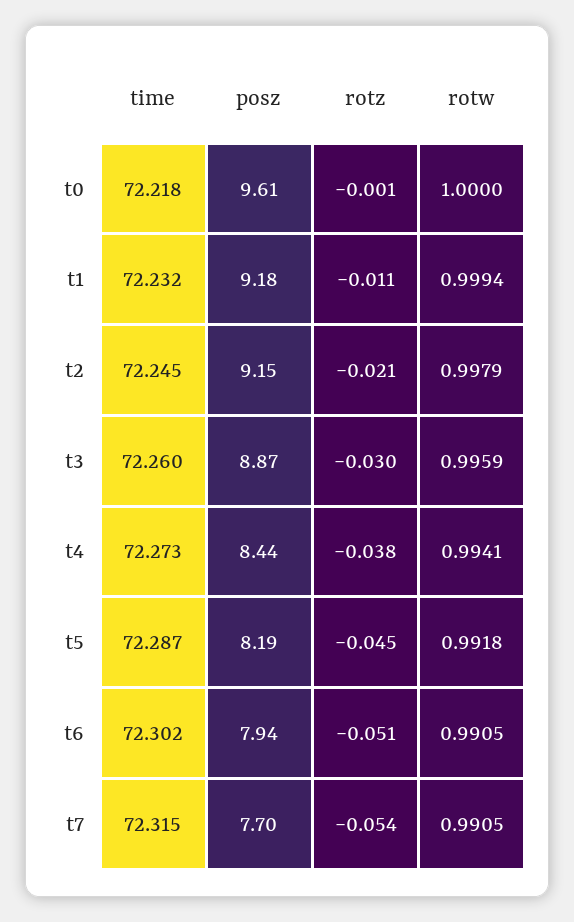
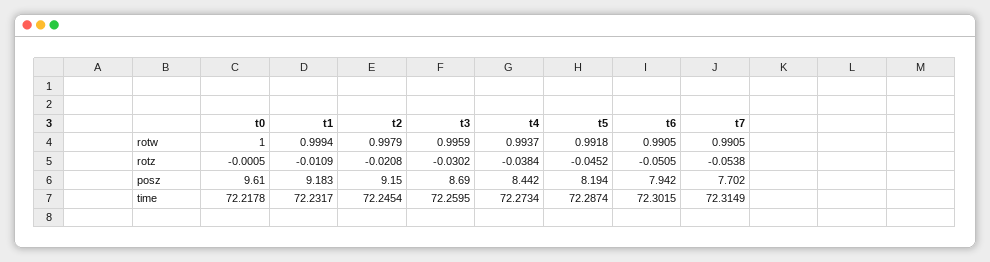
  {
    "time": {
      "t0": 72.2178,
      "t1": 72.2317,
      "t2": 72.2454,
      "t3": 72.2595,
      "t4": 72.2734,
      "t5": 72.2874,
      "t6": 72.3015,
      "t7": 72.3149
    },
    "posz": {
      "t0": 9.61,
      "t1": 9.183,
      "t2": 9.15,
-     "t3": 8.87,
+     "t3": 8.69,
      "t4": 8.442,
      "t5": 8.194,
      "t6": 7.942,
      "t7": 7.702
    },
    "rotz": {
      "t0": -0.0005,
      "t1": -0.0109,
      "t2": -0.0208,
      "t3": -0.0302,
      "t4": -0.0384,
      "t5": -0.0452,
      "t6": -0.0505,
      "t7": -0.0538
    },
    "rotw": {
      "t0": 1,
      "t1": 0.9994,
      "t2": 0.9979,
      "t3": 0.9959,
-     "t4": 0.9941,
+     "t4": 0.9937,
      "t5": 0.9918,
      "t6": 0.9905,
      "t7": 0.9905
    }
  }

